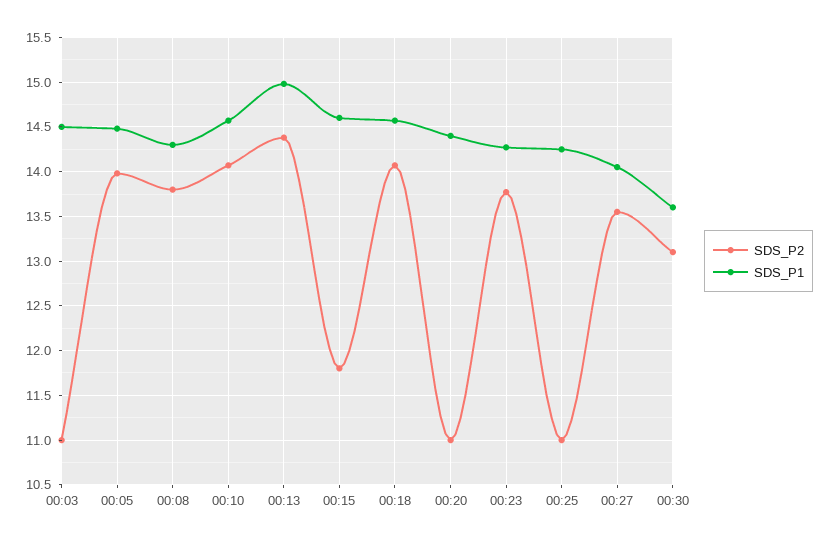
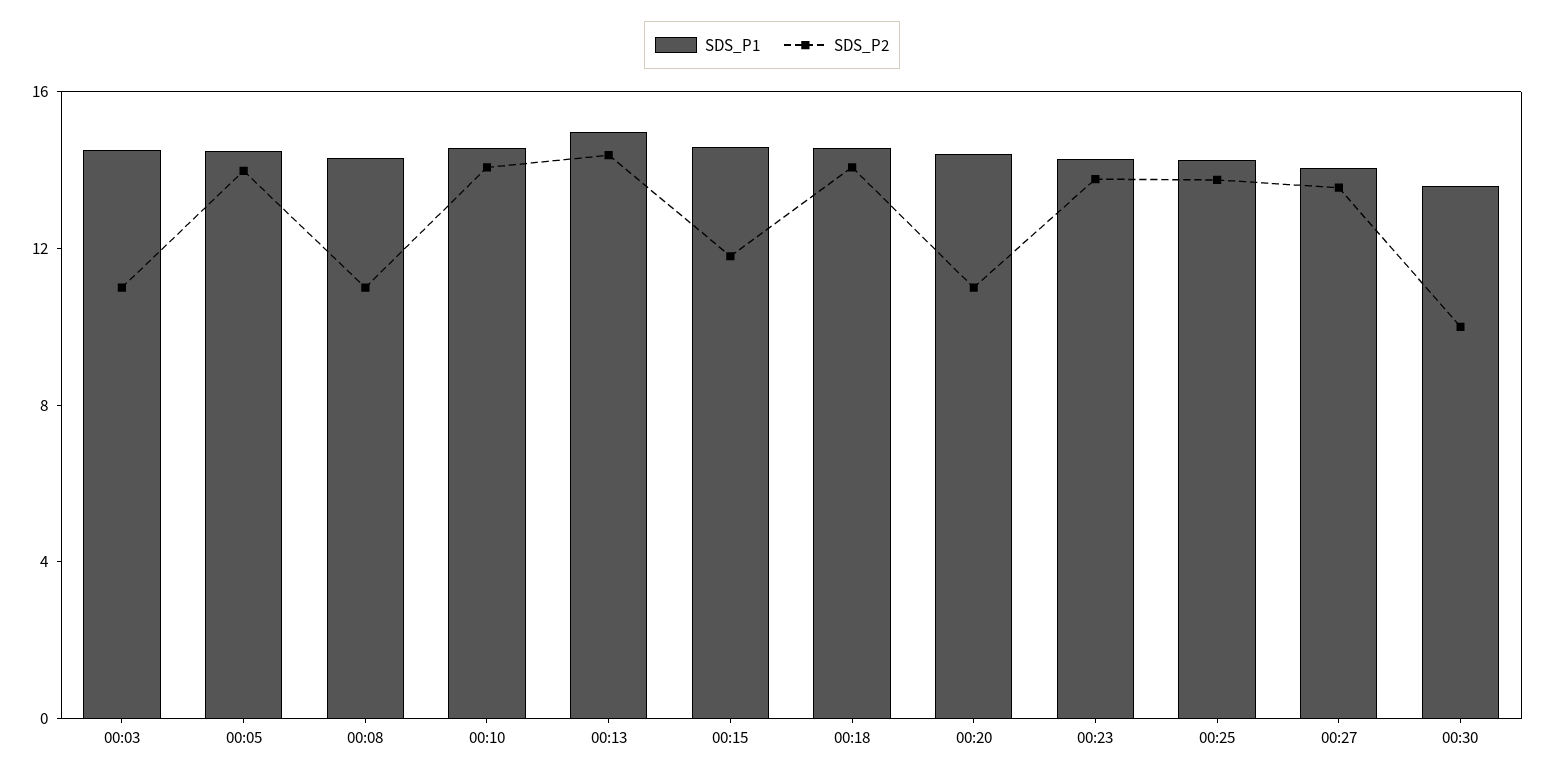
  {
    "SDS_P2": {
      "00:03": 11,
      "00:05": 14,
-     "00:08": 13.8,
+     "00:08": 11,
      "00:10": 14.1,
      "00:13": 14.4,
      "00:15": 11.8,
      "00:18": 14.1,
      "00:20": 11,
      "00:23": 13.8,
-     "00:25": 11,
+     "00:25": 14,
      "00:27": 13.6,
-     "00:30": 13.1
+     "00:30": 10
    },
    "SDS_P1": {
      "00:03": 14.5,
      "00:05": 14.5,
      "00:08": 14.3,
      "00:10": 14.6,
      "00:13": 15,
      "00:15": 14.6,
      "00:18": 14.6,
      "00:20": 14.4,
      "00:23": 14.3,
      "00:25": 14.3,
      "00:27": 14.1,
      "00:30": 13.6
    }
  }

